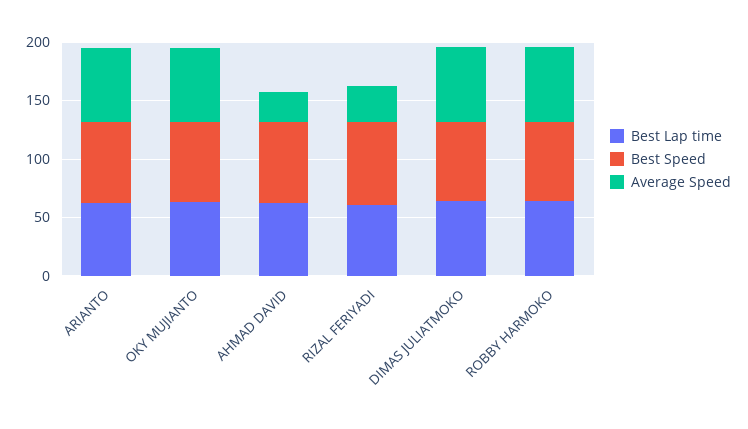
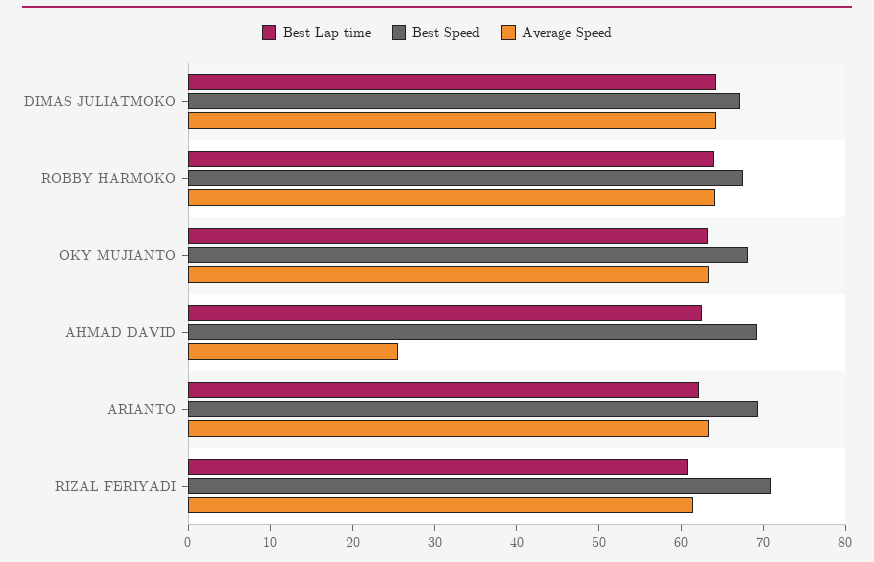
  {
    "Best Lap time": {
      "ARIANTO": 62,
      "OKY MUJIANTO": 64,
      "AHMAD DAVID": 62,
      "RIZAL FERIYADI": 60,
      "DIMAS JULIATMOKO": 64,
      "ROBBY HARMOKO": 64
    },
    "Best Speed": {
      "ARIANTO": 70,
      "OKY MUJIANTO": 68,
      "AHMAD DAVID": 70,
      "RIZAL FERIYADI": 72,
      "DIMAS JULIATMOKO": 68,
      "ROBBY HARMOKO": 68
    },
    "Average Speed": {
      "ARIANTO": 64,
      "OKY MUJIANTO": 64,
      "AHMAD DAVID": 26,
-     "RIZAL FERIYADI": 30,
+     "RIZAL FERIYADI": 62,
      "DIMAS JULIATMOKO": 64,
      "ROBBY HARMOKO": 64
    }
  }

